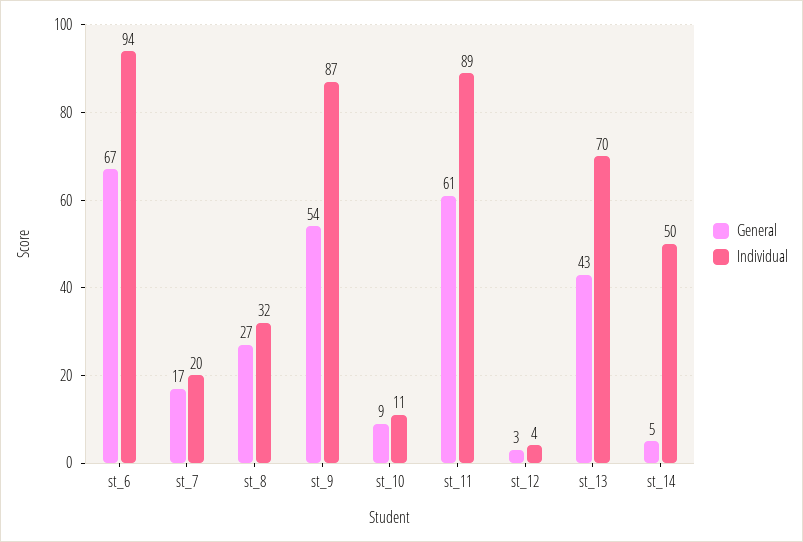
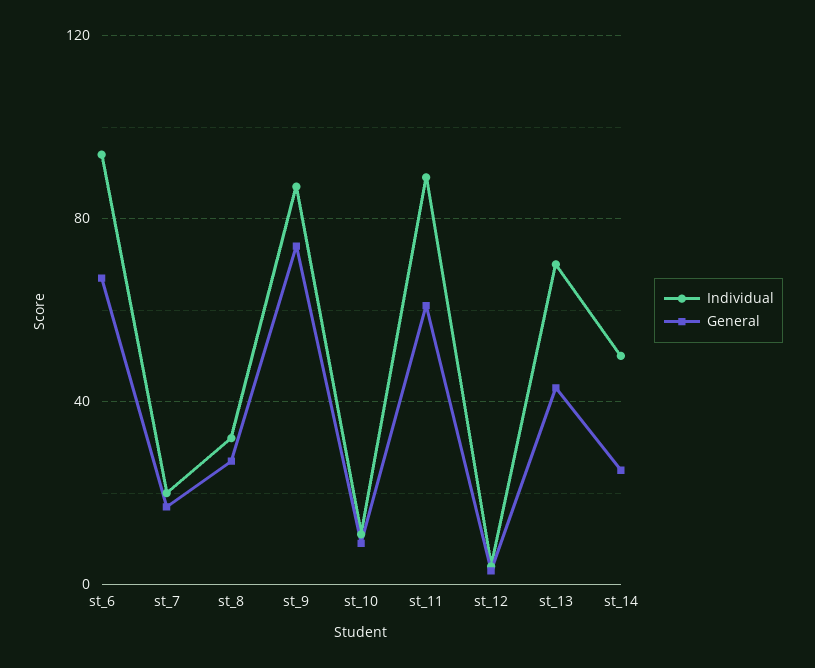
  {
    "General": {
      "st_6": 67,
      "st_7": 17,
      "st_8": 27,
-     "st_9": 54,
+     "st_9": 75,
      "st_10": 9,
      "st_11": 61,
      "st_12": 3,
      "st_13": 43,
-     "st_14": 5
+     "st_14": 25
    },
    "Individual": {
      "st_6": 94,
      "st_7": 20,
      "st_8": 32,
      "st_9": 87,
      "st_10": 11,
      "st_11": 89,
      "st_12": 4,
      "st_13": 70,
      "st_14": 50
    }
  }

